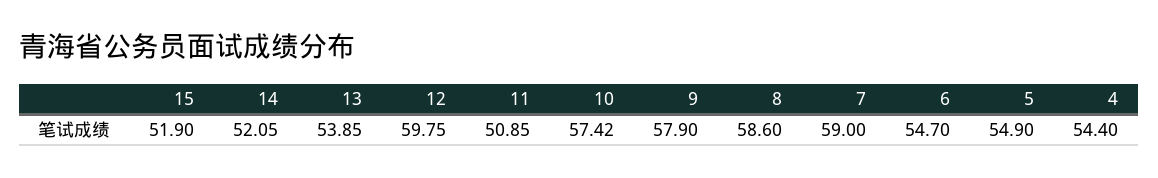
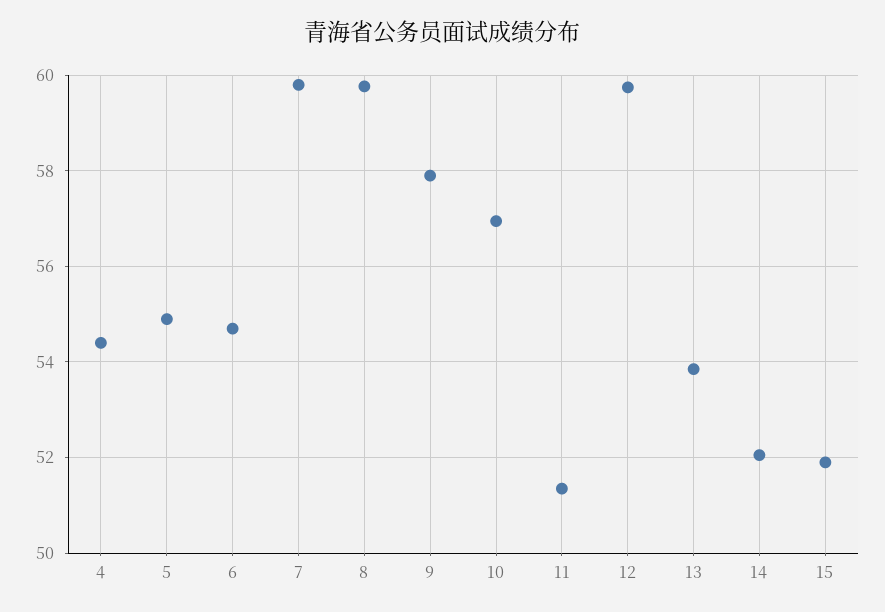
  {
    "15": 51.9,
    "14": 52.05,
    "13": 53.85,
    "12": 59.75,
-   "11": 50.85,
+   "11": 51.4,
-   "10": 57.42,
+   "10": 57,
    "9": 57.9,
-   "8": 58.6,
+   "8": 59.8,
-   "7": 59,
+   "7": 59.8,
    "6": 54.7,
    "5": 54.9,
    "4": 54.4
  }

